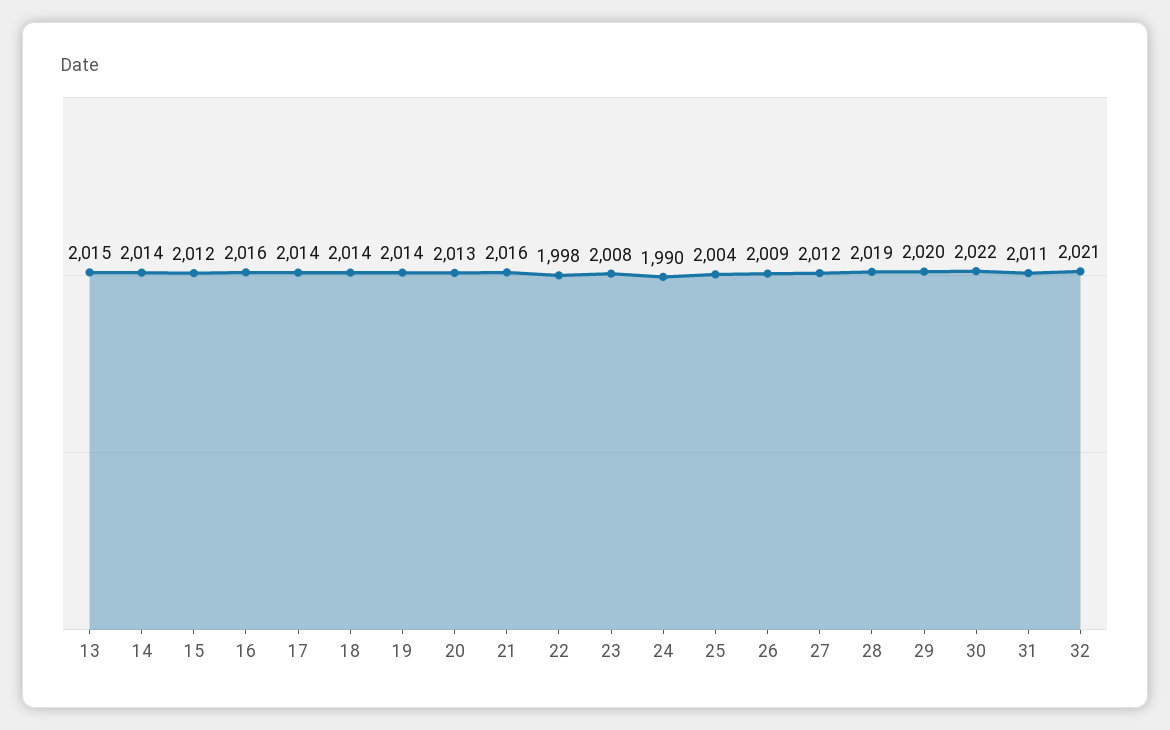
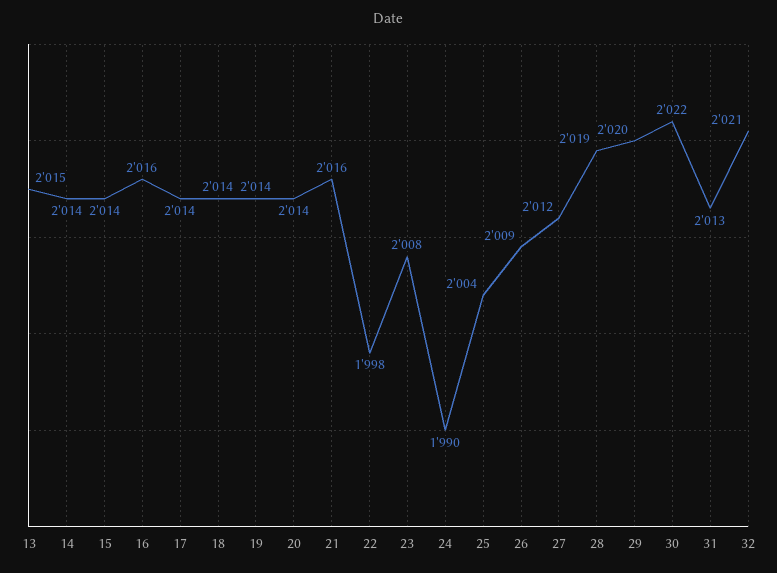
  {
    "13": 2015,
    "14": 2014,
-   "15": 2012,
+   "15": 2014,
    "16": 2016,
    "17": 2014,
    "18": 2014,
    "19": 2014,
-   "20": 2013,
+   "20": 2014,
    "21": 2016,
    "22": 1998,
    "23": 2008,
    "24": 1990,
    "25": 2004,
    "26": 2009,
    "27": 2012,
    "28": 2019,
    "29": 2020,
    "30": 2022,
-   "31": 2011,
+   "31": 2013,
    "32": 2021
  }

